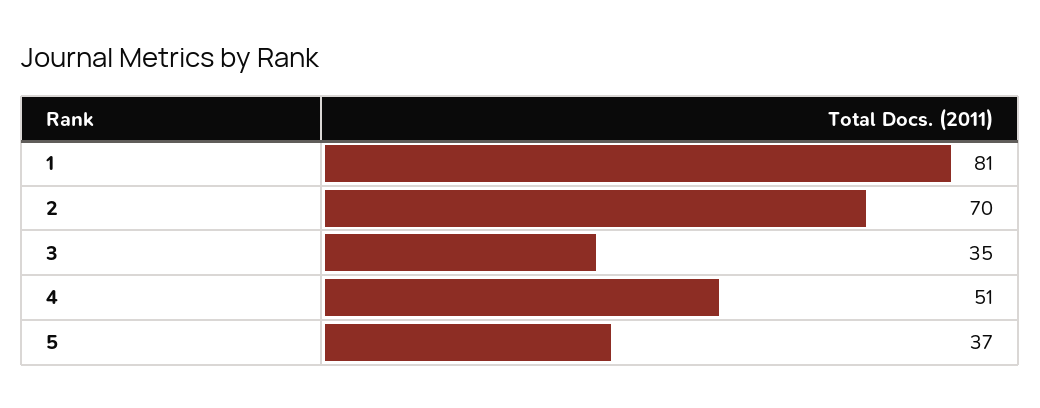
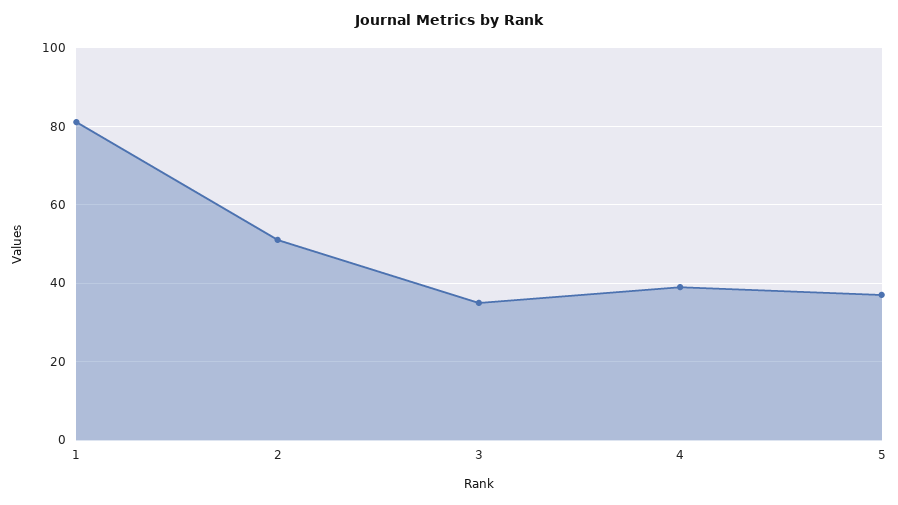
  {
    "1": 81,
-   "2": 70,
+   "2": 50,
    "3": 35,
-   "4": 51,
+   "4": 40,
    "5": 37
  }

